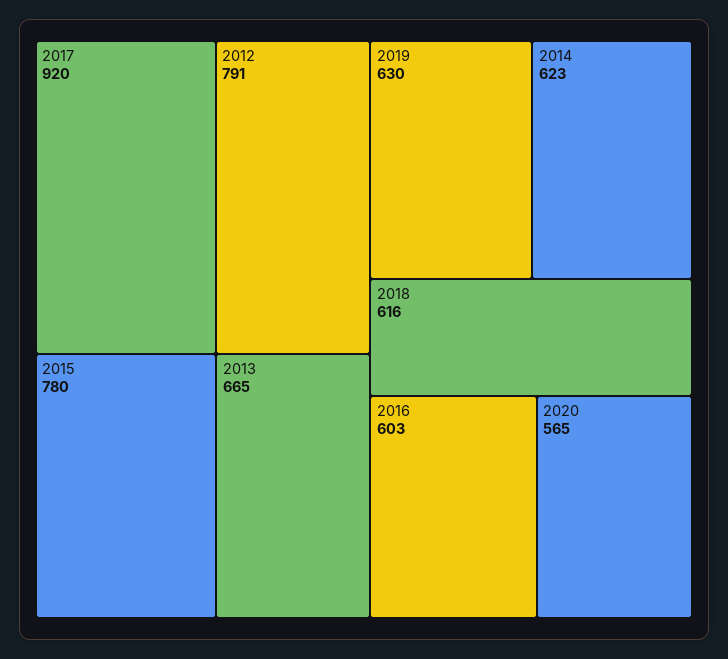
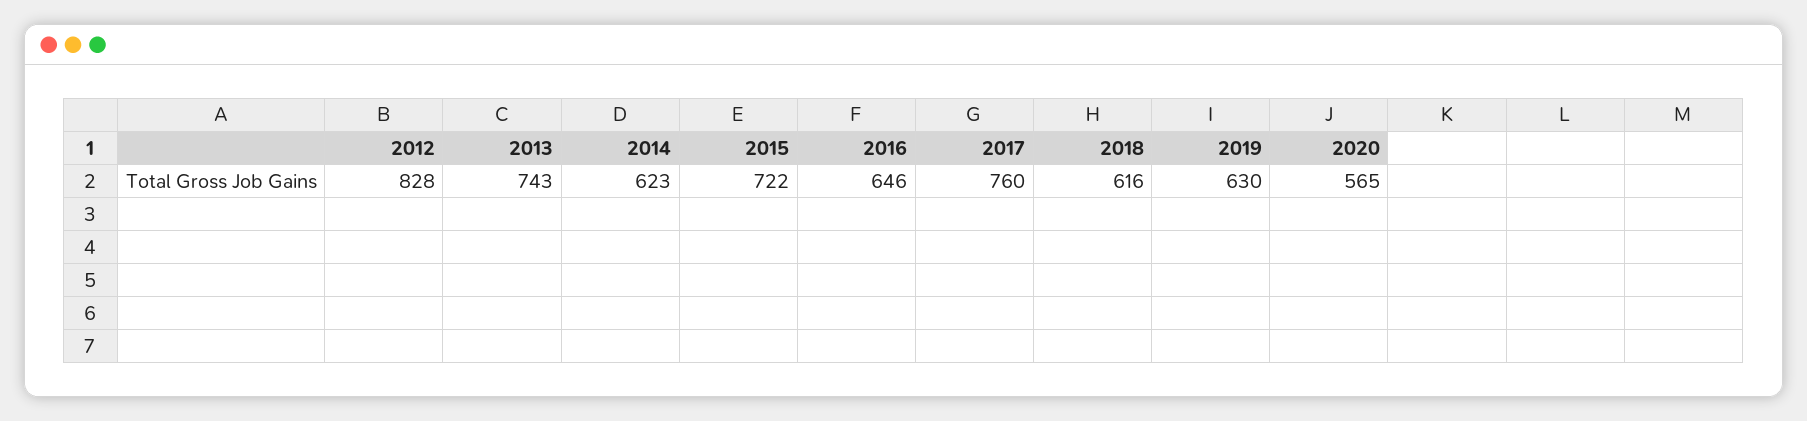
  {
-   "2017": 920,
+   "2017": 760,
-   "2012": 791,
+   "2012": 828,
-   "2015": 780,
+   "2015": 722,
-   "2013": 665,
+   "2013": 743,
    "2019": 630,
    "2014": 623,
    "2018": 616,
-   "2016": 603,
+   "2016": 646,
    "2020": 565
  }

